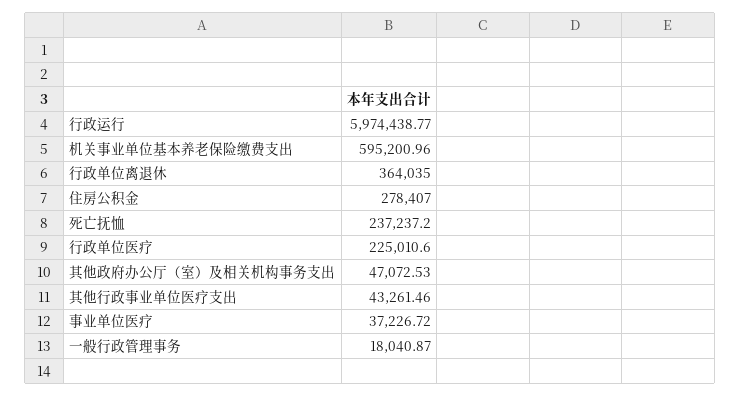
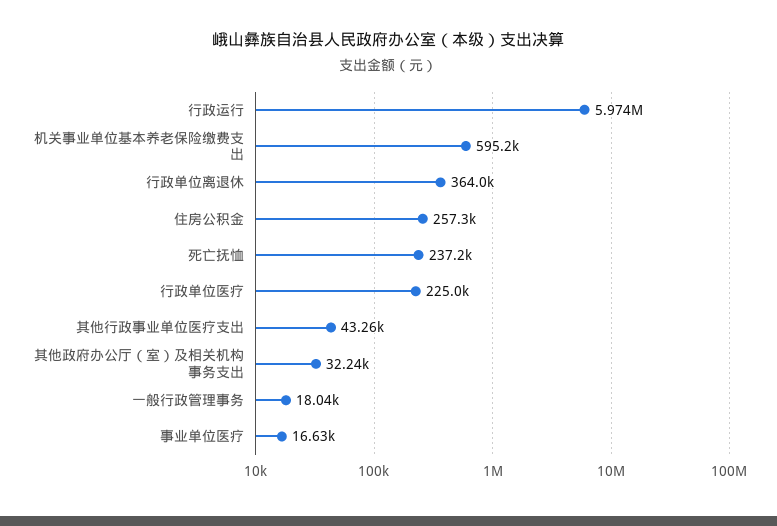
  {
    "行政运行": 5974438.77,
    "机关事业单位基本养老保险缴费支出": 595200.96,
    "行政单位离退休": 364035,
-   "住房公积金": 278407,
+   "住房公积金": 257300,
    "死亡抚恤": 237237.2,
    "行政单位医疗": 225010.6,
-   "其他政府办公厅（室）及相关机构事务支出": 47072.53,
+   "其他政府办公厅（室）及相关机构事务支出": 32240,
    "其他行政事业单位医疗支出": 43261.46,
-   "事业单位医疗": 37226.72,
+   "事业单位医疗": 16630,
    "一般行政管理事务": 18040.87
  }

